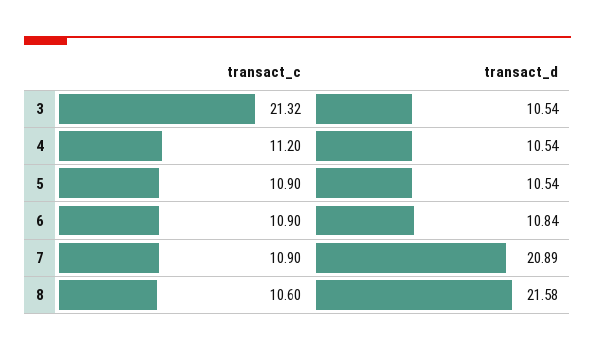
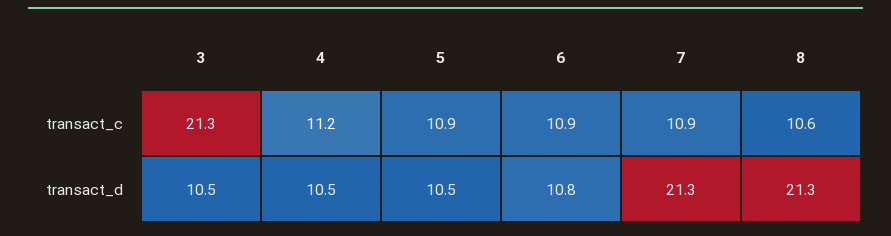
  {
    "transact_c": {
      "3": 21.32,
      "4": 11.2,
      "5": 10.9,
      "6": 10.9,
      "7": 10.9,
      "8": 10.6
    },
    "transact_d": {
      "3": 10.54,
      "4": 10.54,
      "5": 10.54,
      "6": 10.84,
-     "7": 20.89,
+     "7": 21.3,
-     "8": 21.58
+     "8": 21.3
    }
  }

